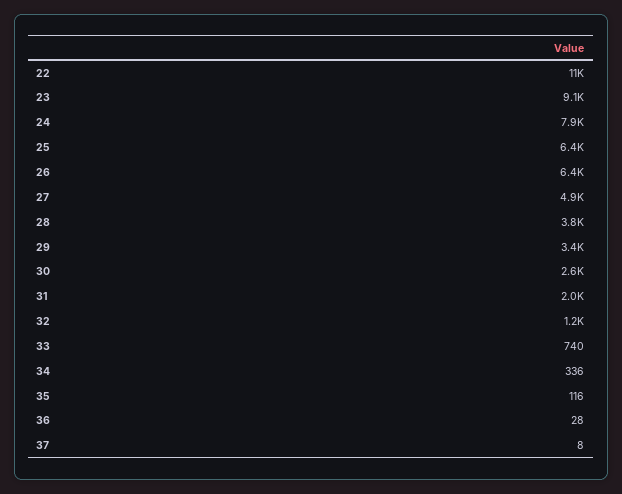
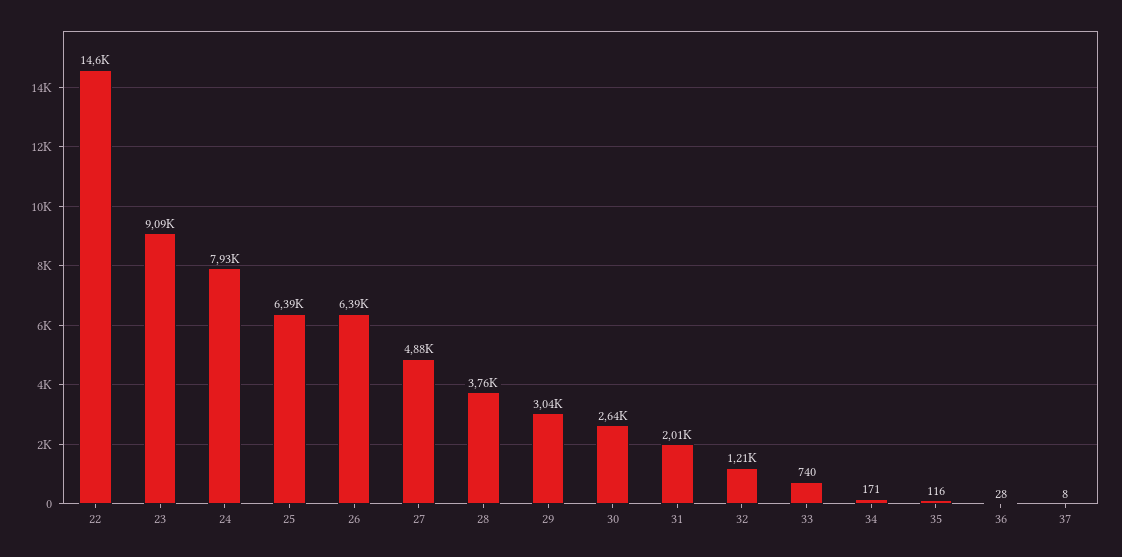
  {
-   "22": 11000,
+   "22": 14600,
    "23": 9090,
    "24": 7930,
    "25": 6390,
    "26": 6390,
    "27": 4880,
    "28": 3760,
-   "29": 3400,
+   "29": 3040,
    "30": 2640,
    "31": 2010,
    "32": 1210,
    "33": 740,
-   "34": 336,
+   "34": 171,
    "35": 116,
    "36": 28,
    "37": 8
  }

